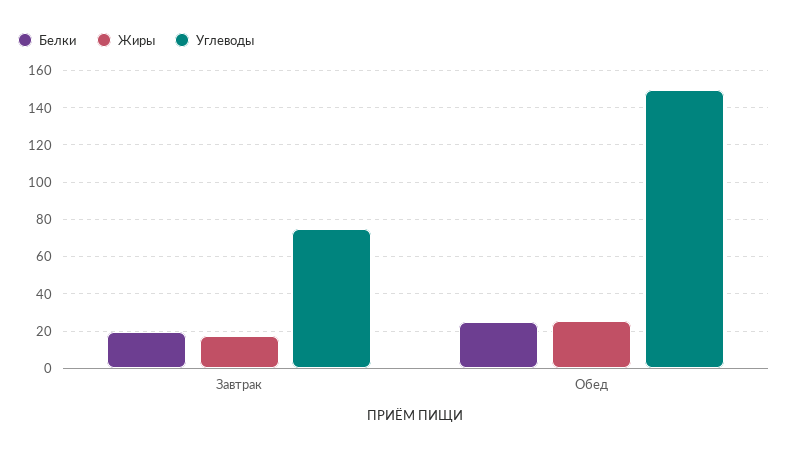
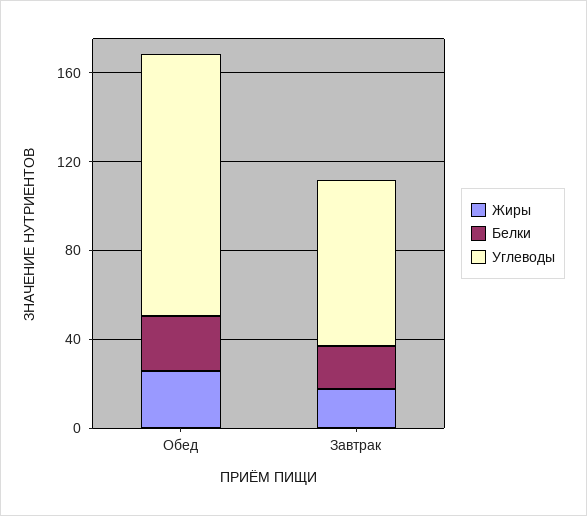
  {
    "Белки": {
      "Завтрак": 20,
      "Обед": 25
    },
    "Жиры": {
      "Завтрак": 20,
      "Обед": 25
    },
    "Углеводы": {
      "Завтрак": 75,
-     "Обед": 150
+     "Обед": 120
    }
  }

